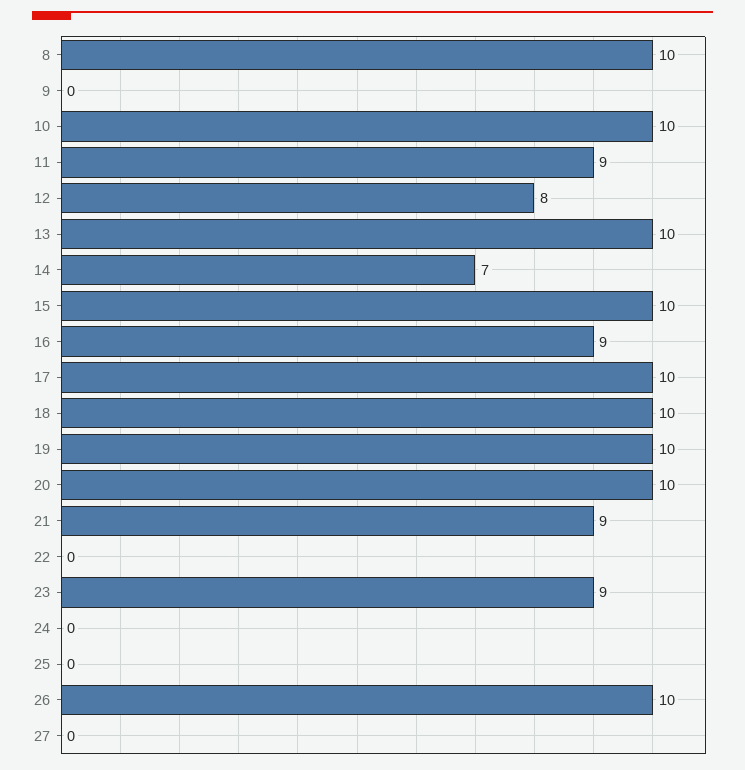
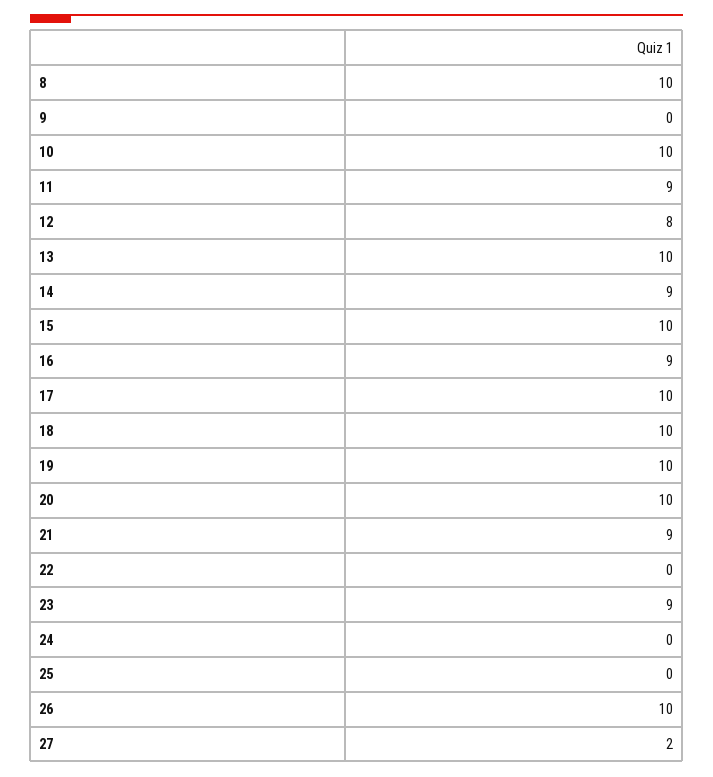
  {
    "8": 10,
    "9": 0,
    "10": 10,
    "11": 9,
    "12": 8,
    "13": 10,
-   "14": 7,
+   "14": 9,
    "15": 10,
    "16": 9,
    "17": 10,
    "18": 10,
    "19": 10,
    "20": 10,
    "21": 9,
    "22": 0,
    "23": 9,
    "24": 0,
    "25": 0,
    "26": 10,
-   "27": 0
+   "27": 2
  }

